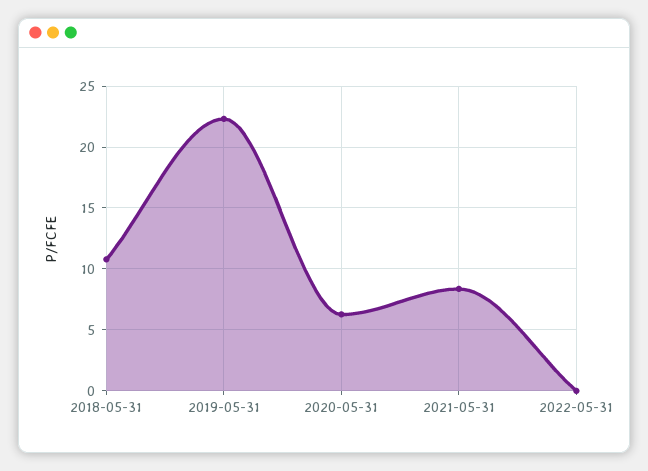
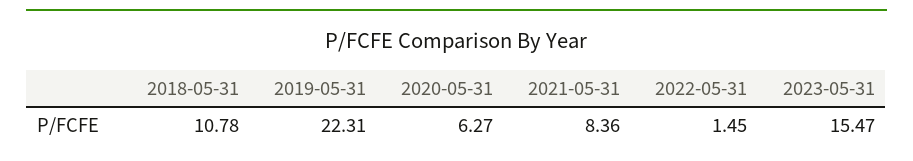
  {
    "2018-05-31": 10.78,
    "2019-05-31": 22.31,
    "2020-05-31": 6.27,
    "2021-05-31": 8.36,
-   "2022-05-31": 0
+   "2022-05-31": 1.45,
+   "2023-05-31": 15.47
  }

